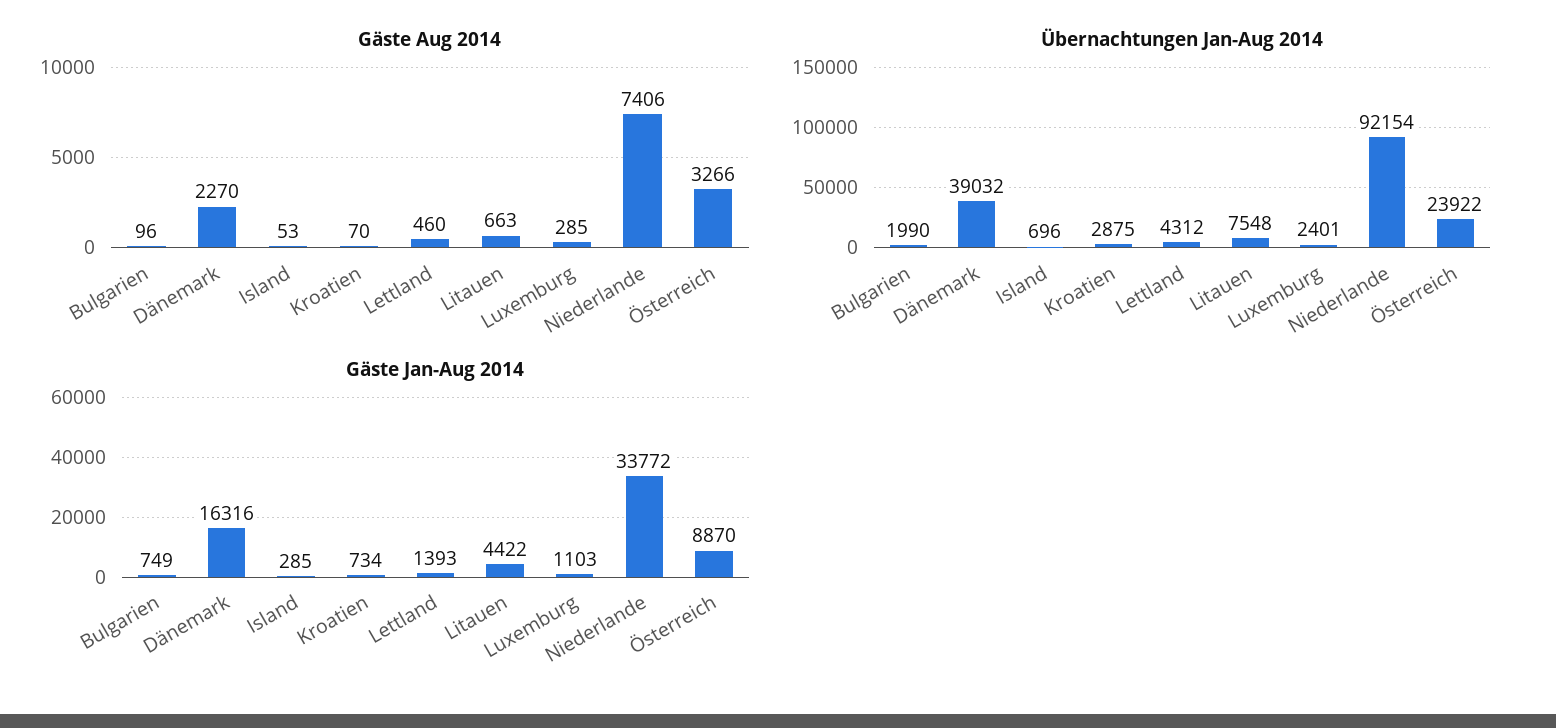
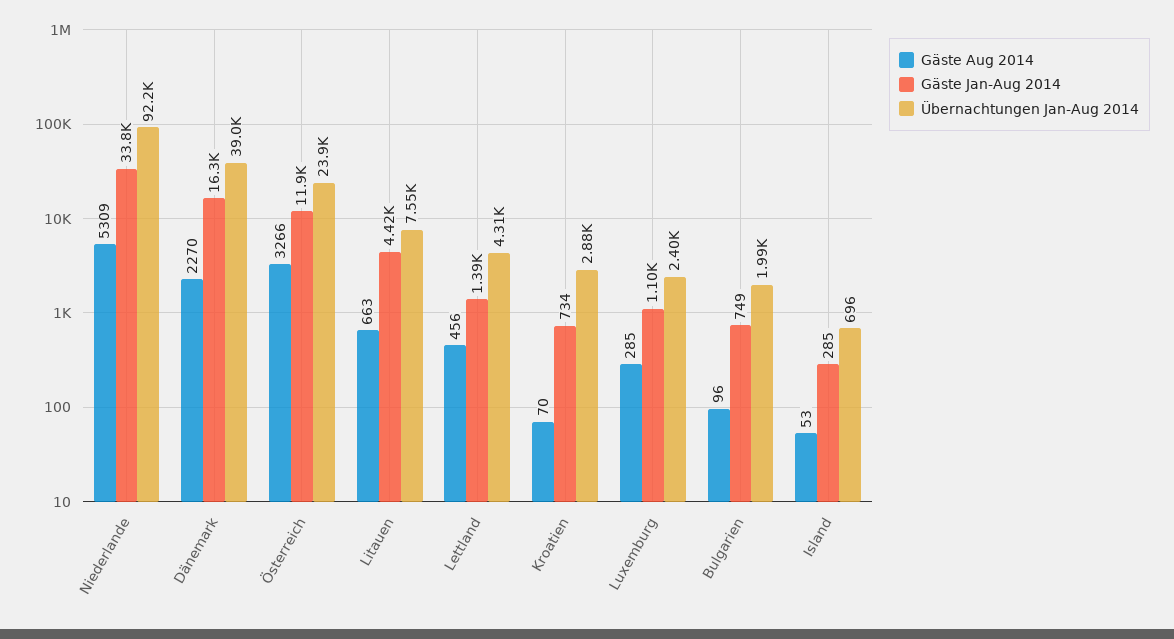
  {
    "Gäste Aug 2014": {
      "Bulgarien": 96,
      "Dänemark": 2270,
      "Island": 53,
      "Kroatien": 70,
-     "Lettland": 460,
+     "Lettland": 456,
      "Litauen": 663,
      "Luxemburg": 285,
-     "Niederlande": 7406,
+     "Niederlande": 5309,
      "Österreich": 3266
    },
    "Übernachtungen Jan-Aug 2014": {
      "Bulgarien": 1990,
      "Dänemark": 39032,
      "Island": 696,
      "Kroatien": 2875,
      "Lettland": 4312,
      "Litauen": 7548,
      "Luxemburg": 2401,
      "Niederlande": 92154,
      "Österreich": 23922
    },
    "Gäste Jan-Aug 2014": {
      "Bulgarien": 749,
      "Dänemark": 16316,
      "Island": 285,
      "Kroatien": 734,
      "Lettland": 1393,
      "Litauen": 4422,
      "Luxemburg": 1103,
      "Niederlande": 33772,
-     "Österreich": 8870
+     "Österreich": 11900
    }
  }

